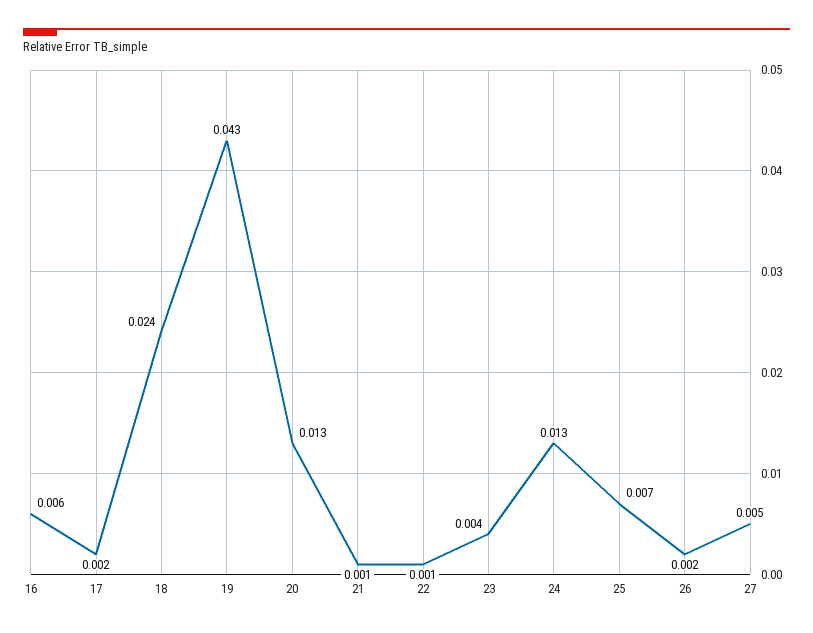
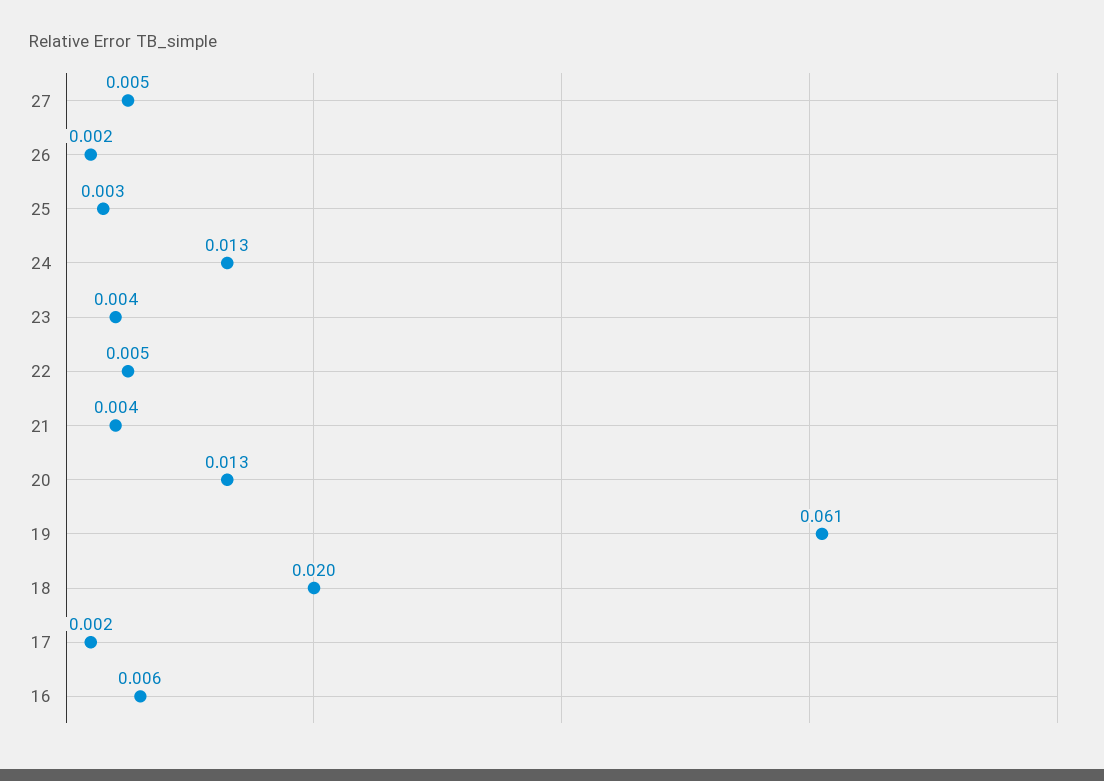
  {
    "16": 0.006,
    "17": 0.002,
-   "18": 0.024,
+   "18": 0.02,
-   "19": 0.043,
+   "19": 0.061,
    "20": 0.013,
-   "21": 0.001,
+   "21": 0.004,
-   "22": 0.001,
+   "22": 0.005,
    "23": 0.004,
    "24": 0.013,
-   "25": 0.007,
+   "25": 0.003,
    "26": 0.002,
    "27": 0.005
  }

